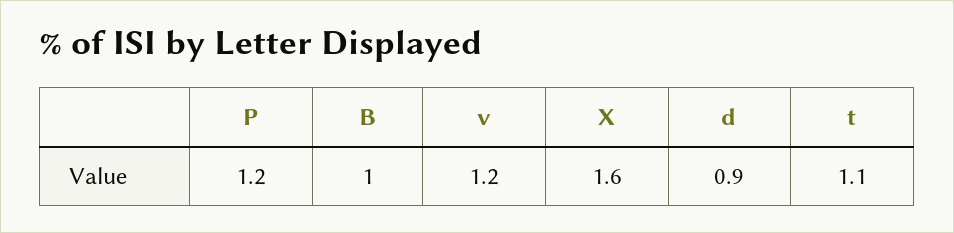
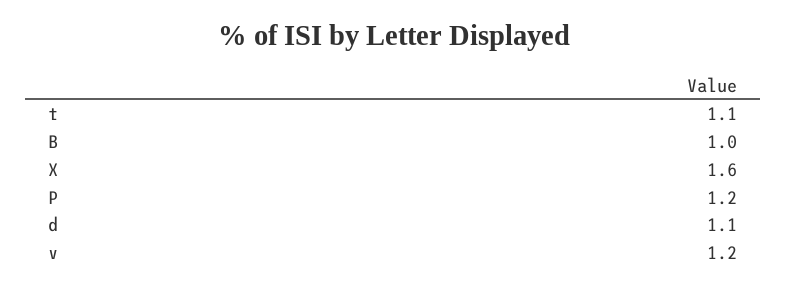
  {
    "P": 1.2,
    "B": 1,
    "v": 1.2,
    "X": 1.6,
-   "d": 0.9,
+   "d": 1.1,
    "t": 1.1
  }

